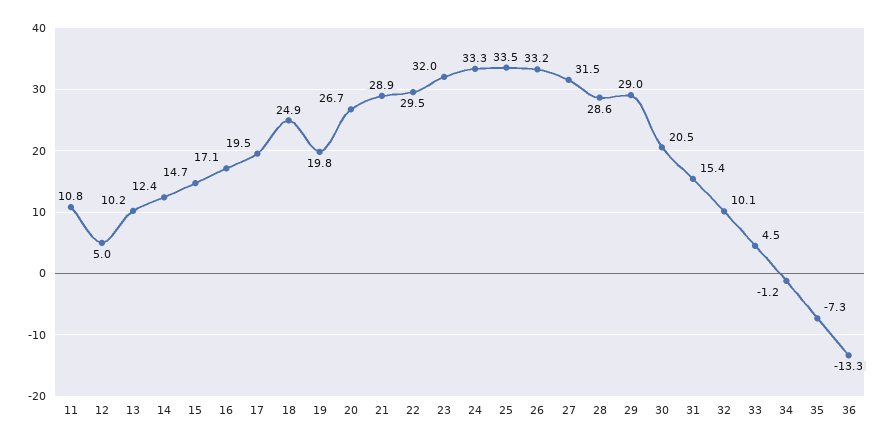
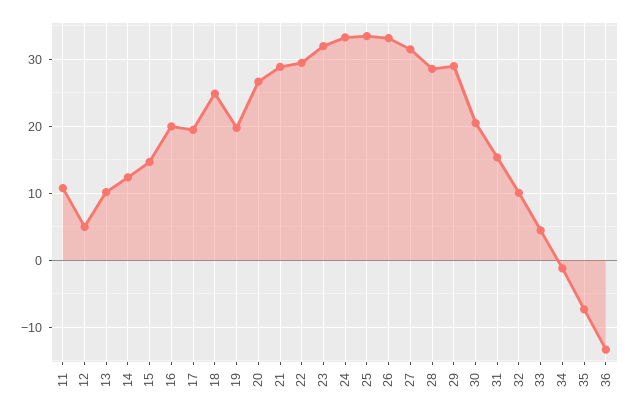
  {
    "11": 10.8,
    "12": 5,
    "13": 10.2,
    "14": 12.4,
    "15": 14.7,
-   "16": 17.1,
+   "16": 20,
    "17": 19.5,
    "18": 24.9,
    "19": 19.8,
    "20": 26.7,
    "21": 28.9,
    "22": 29.5,
    "23": 32,
    "24": 33.3,
    "25": 33.5,
    "26": 33.2,
    "27": 31.5,
    "28": 28.6,
    "29": 29,
    "30": 20.5,
    "31": 15.4,
    "32": 10.1,
    "33": 4.5,
    "34": -1.2,
    "35": -7.3,
    "36": -13.3
  }

